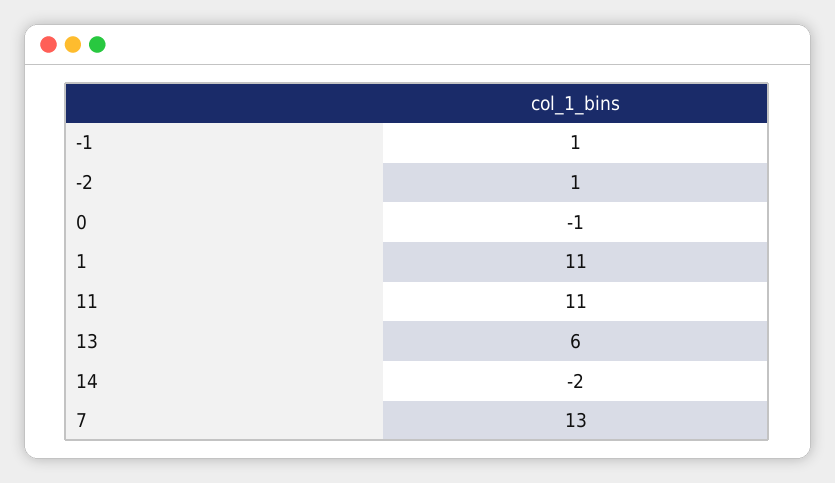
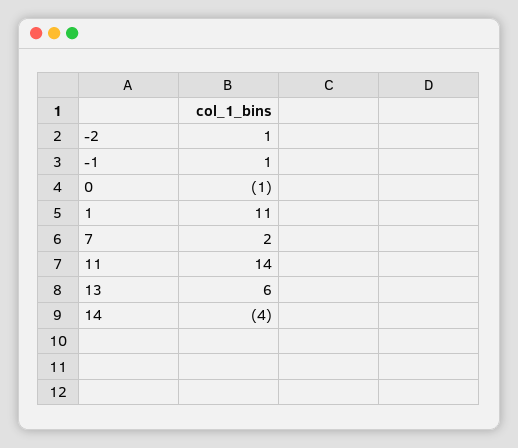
  {
    "-1": 1,
    "-2": 1,
    "0": -1,
    "1": 11,
-   "11": 11,
+   "11": 14,
    "13": 6,
-   "14": -2,
+   "14": -4,
-   "7": 13
+   "7": 2
  }

